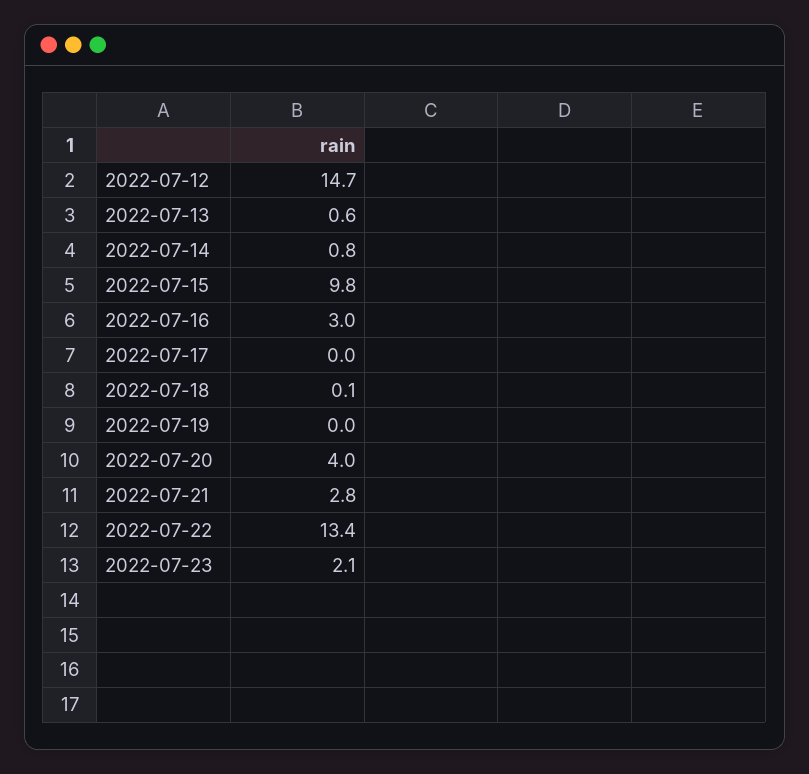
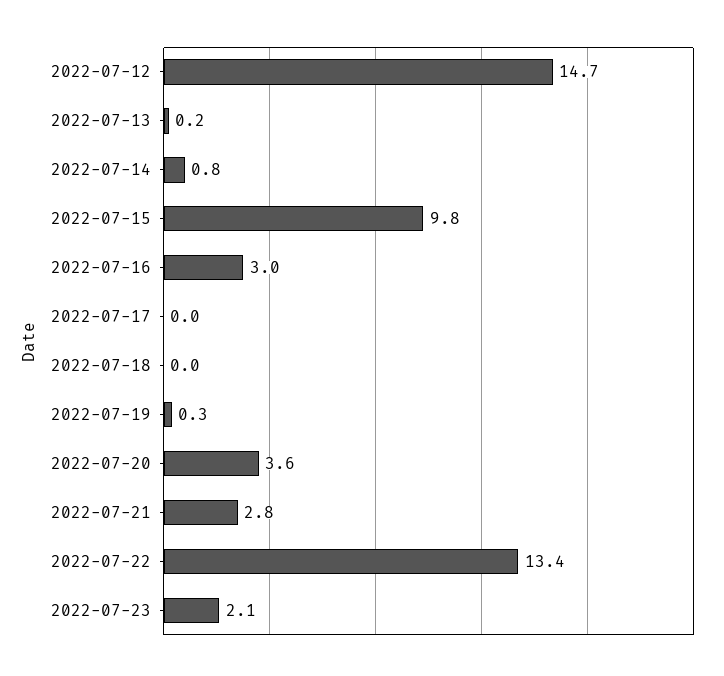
  {
    "2022-07-12": 14.7,
-   "2022-07-13": 0.6,
+   "2022-07-13": 0.2,
    "2022-07-14": 0.8,
    "2022-07-15": 9.8,
    "2022-07-16": 3,
    "2022-07-17": 0,
-   "2022-07-18": 0.1,
+   "2022-07-18": 0,
-   "2022-07-19": 0,
+   "2022-07-19": 0.3,
-   "2022-07-20": 4,
+   "2022-07-20": 3.6,
    "2022-07-21": 2.8,
    "2022-07-22": 13.4,
    "2022-07-23": 2.1
  }

